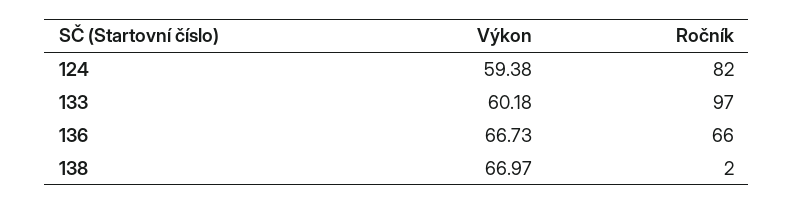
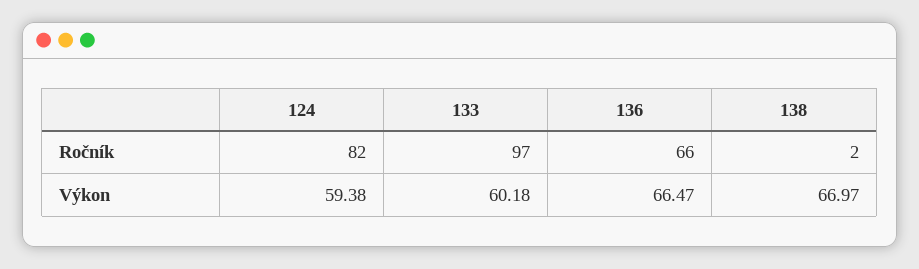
  {
    "Výkon": {
      "124": 59.38,
      "133": 60.18,
-     "136": 66.73,
+     "136": 66.47,
      "138": 66.97
    },
    "Ročník": {
      "124": 82,
      "133": 97,
      "136": 66,
      "138": 2
    }
  }

